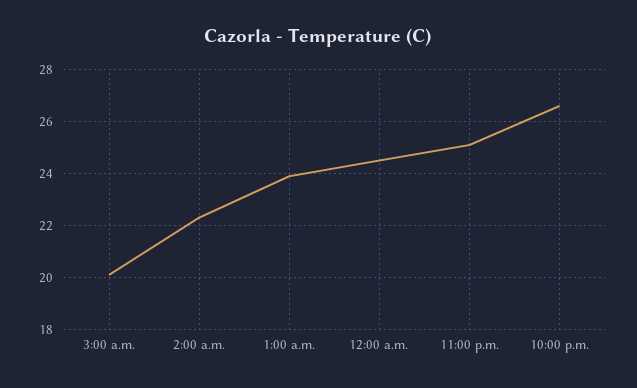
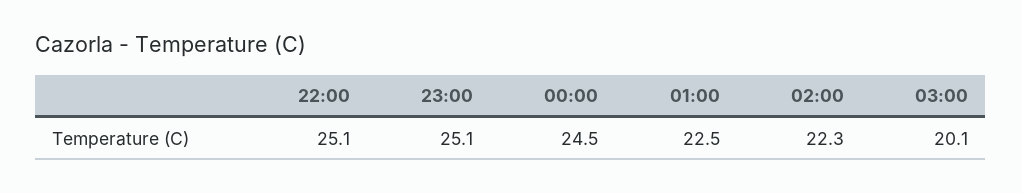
  {
    "3:00 a.m.": 20.1,
    "2:00 a.m.": 22.3,
-   "1:00 a.m.": 24,
+   "1:00 a.m.": 22.5,
    "12:00 a.m.": 24.5,
    "11:00 p.m.": 25.1,
-   "10:00 p.m.": 26.5
+   "10:00 p.m.": 25.1
  }

